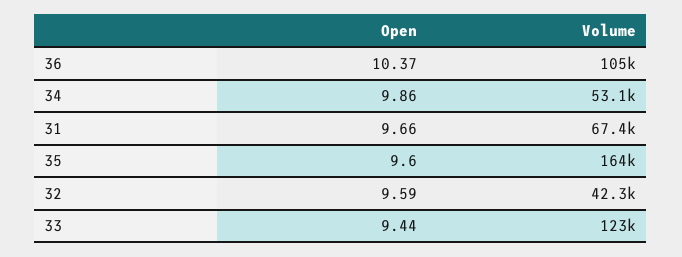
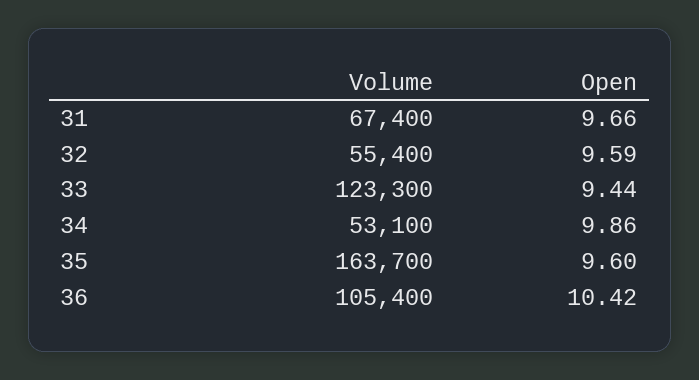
  {
    "Open": {
-     "36": 10.37,
+     "36": 10.42,
      "34": 9.86,
      "31": 9.66,
      "35": 9.6,
      "32": 9.59,
      "33": 9.44
    },
    "Volume": {
      "36": 105400,
      "34": 53100,
      "31": 67400,
      "35": 163700,
-     "32": 42300,
+     "32": 55400,
      "33": 123300
    }
  }

